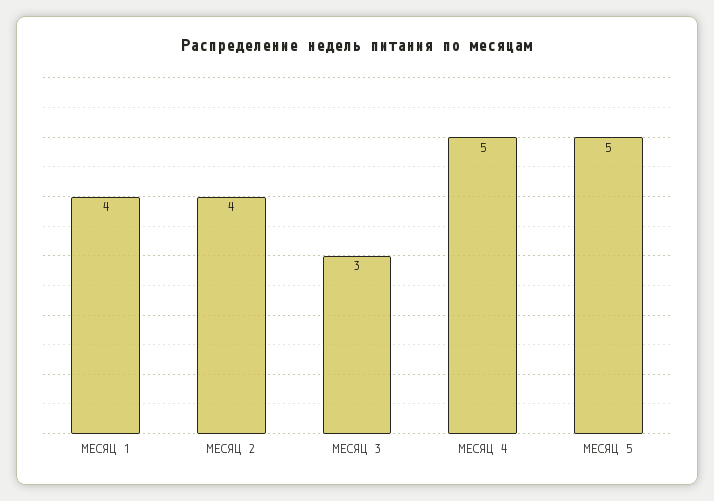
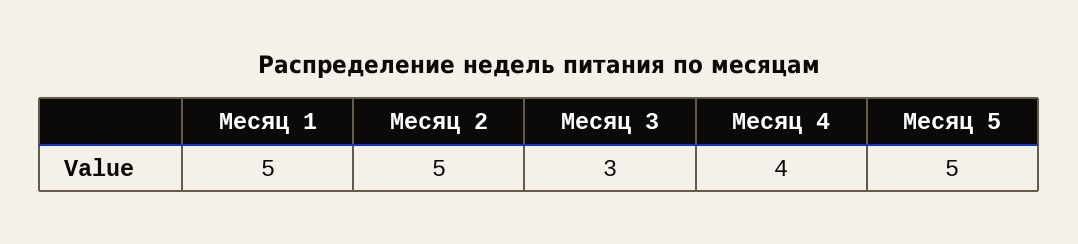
  {
-   "МЕСЯЦ 1": 4,
+   "МЕСЯЦ 1": 5,
-   "МЕСЯЦ 2": 4,
+   "МЕСЯЦ 2": 5,
    "МЕСЯЦ 3": 3,
-   "МЕСЯЦ 4": 5,
+   "МЕСЯЦ 4": 4,
    "МЕСЯЦ 5": 5
  }

